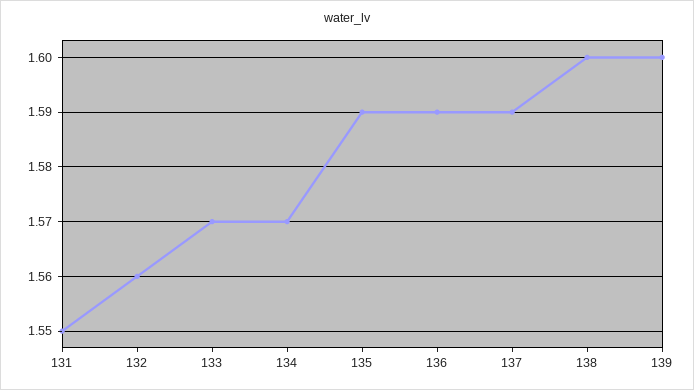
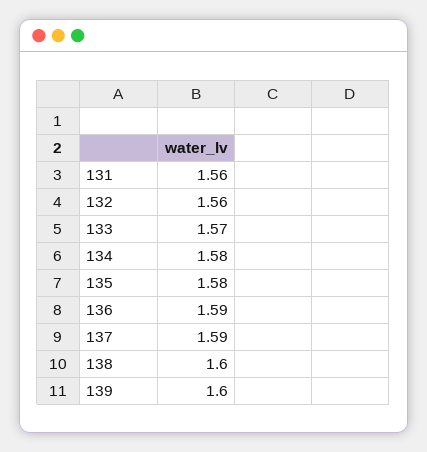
  {
-   "131": 1.55,
+   "131": 1.56,
    "132": 1.56,
    "133": 1.57,
-   "134": 1.57,
+   "134": 1.58,
-   "135": 1.59,
+   "135": 1.58,
    "136": 1.59,
    "137": 1.59,
    "138": 1.6,
    "139": 1.6
  }

